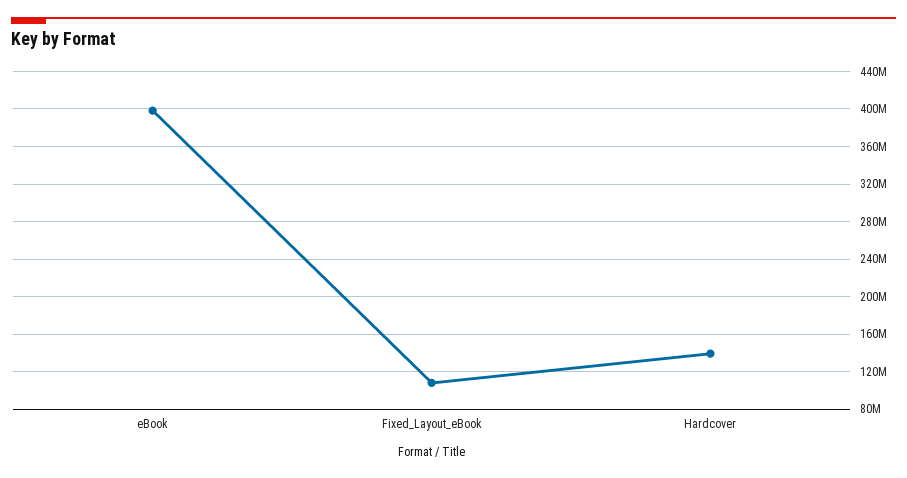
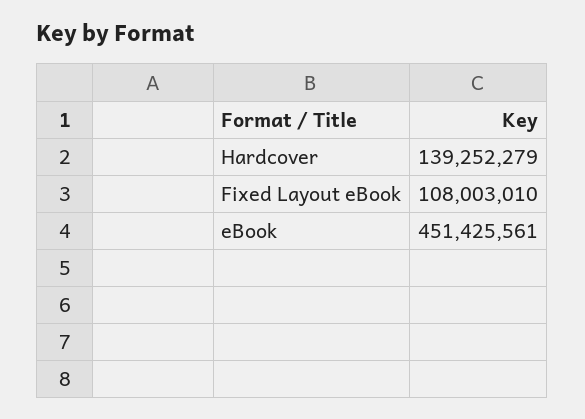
  {
-   "eBook": 400000000,
+   "eBook": 451425561,
    "Fixed_Layout_eBook": 108003010,
    "Hardcover": 139252279
  }

